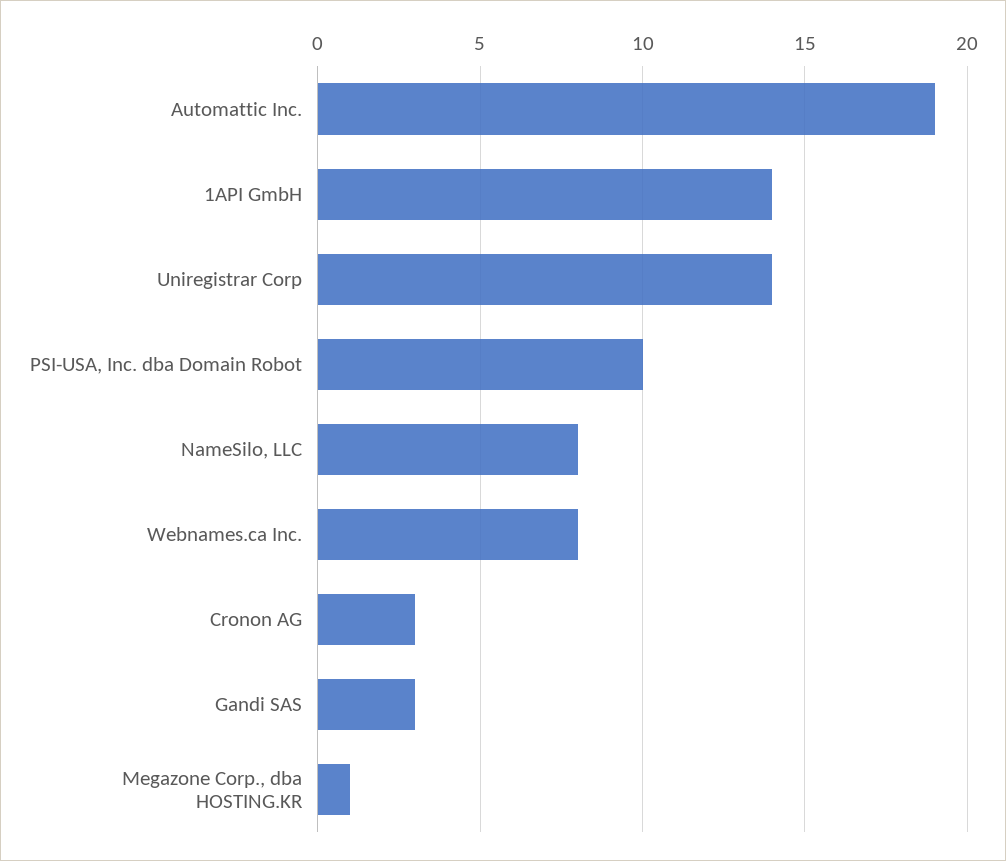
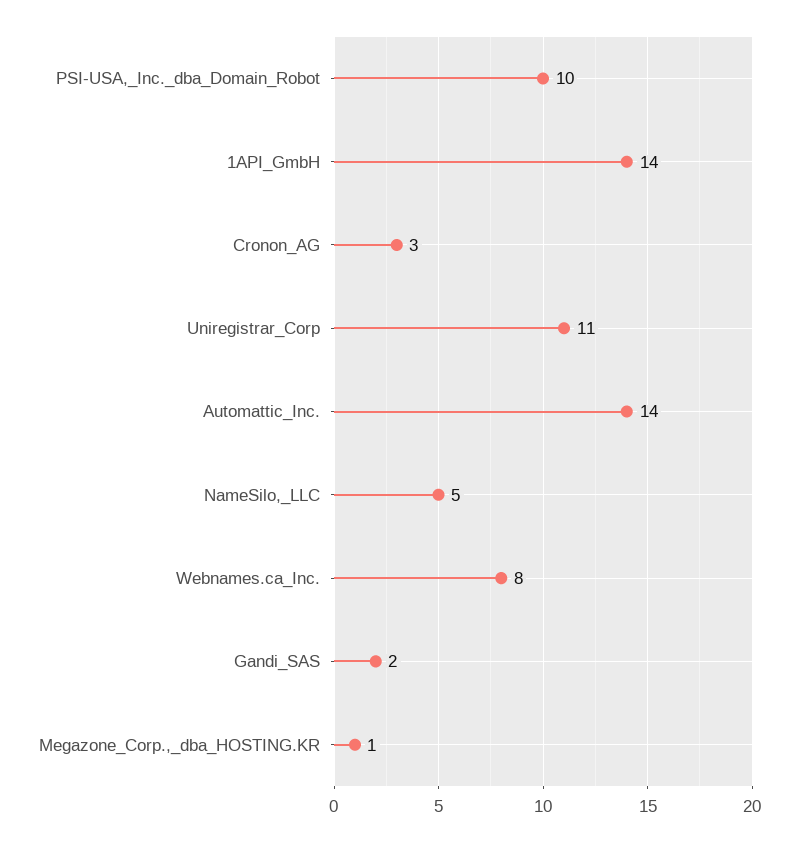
  {
-   "Automattic Inc.": 19,
+   "Automattic Inc.": 14,
    "1API GmbH": 14,
-   "Uniregistrar Corp": 14,
+   "Uniregistrar Corp": 11,
    "PSI-USA, Inc. dba Domain Robot": 10,
-   "NameSilo, LLC": 8,
+   "NameSilo, LLC": 5,
    "Webnames.ca Inc.": 8,
    "Cronon AG": 3,
-   "Gandi SAS": 3,
+   "Gandi SAS": 2,
    "Megazone Corp., dba HOSTING.KR": 1
  }

